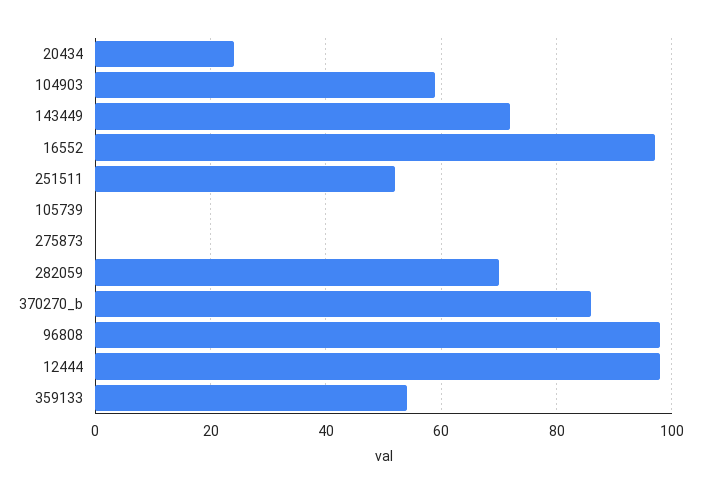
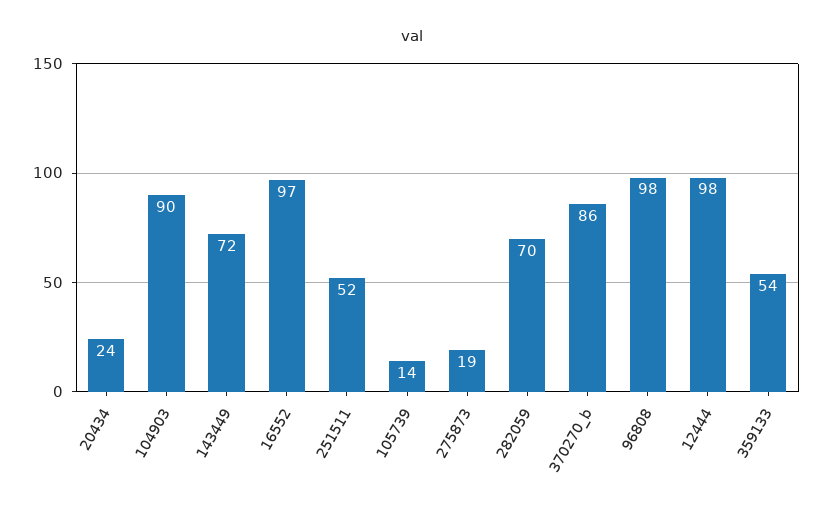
  {
    "20434": 24,
-   "104903": 60,
+   "104903": 90,
    "143449": 72,
    "16552": 97,
    "251511": 52,
-   "105739": 0,
+   "105739": 14,
-   "275873": 0,
+   "275873": 19,
    "282059": 70,
    "370270_b": 86,
    "96808": 98,
    "12444": 98,
    "359133": 54
  }

